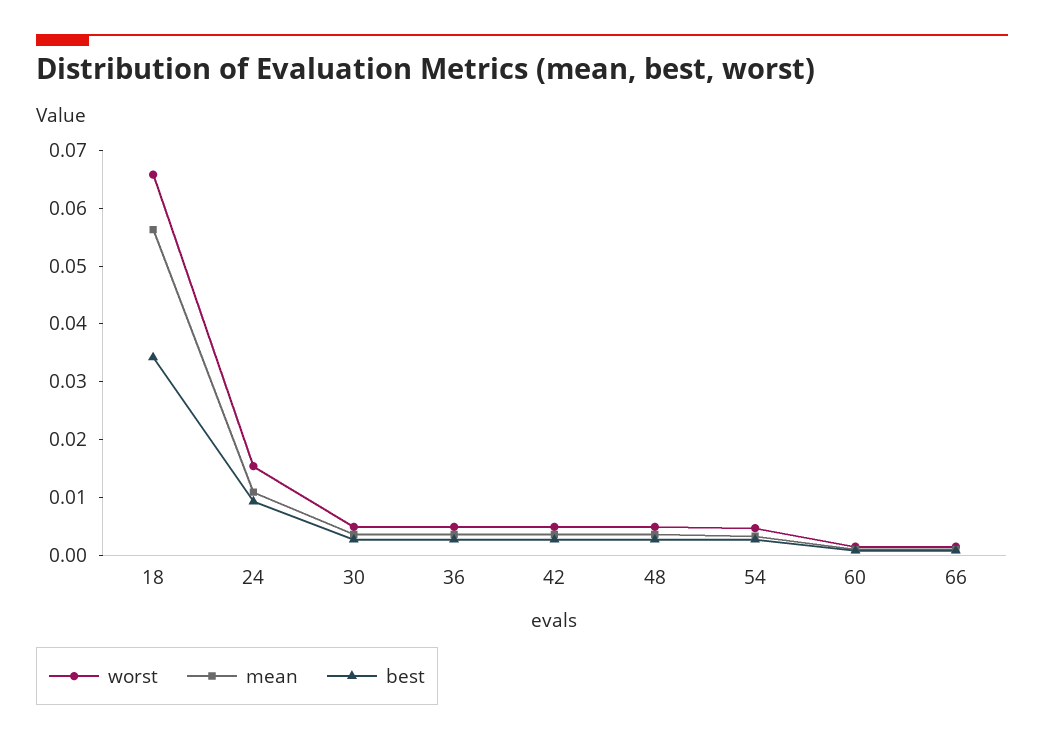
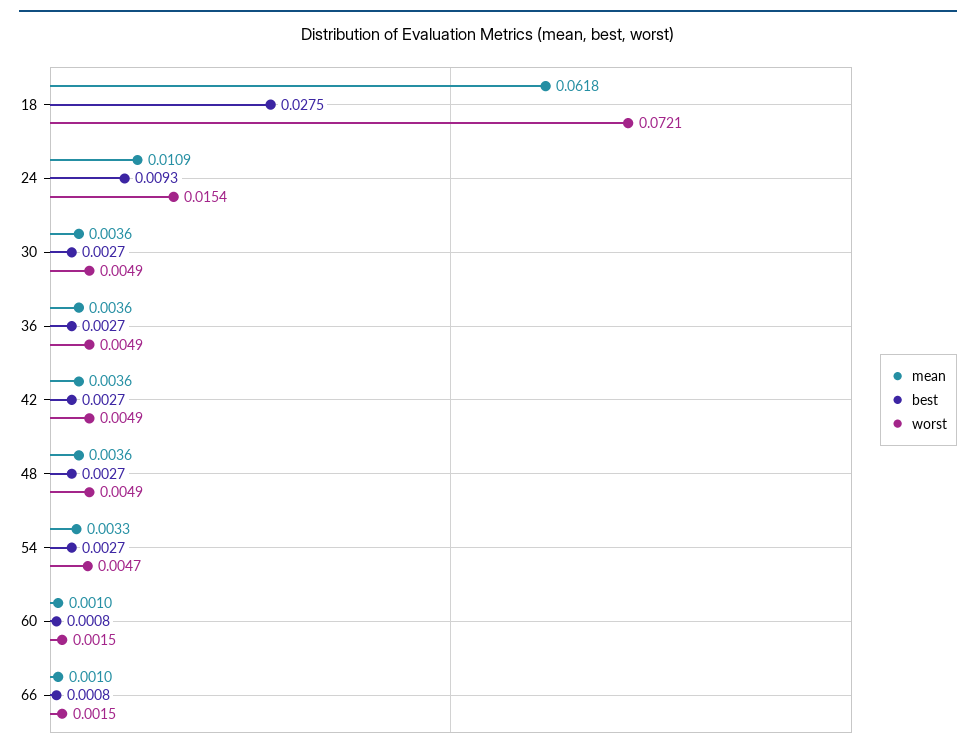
  {
    "worst": {
-     "18": 0.066,
+     "18": 0.0721,
      "24": 0.0154,
      "30": 0.0049,
      "36": 0.0049,
      "42": 0.0049,
      "48": 0.0049,
      "54": 0.0047,
      "60": 0.0015,
      "66": 0.0015
    },
    "mean": {
-     "18": 0.056,
+     "18": 0.0618,
      "24": 0.0109,
      "30": 0.0036,
      "36": 0.0036,
      "42": 0.0036,
      "48": 0.0036,
      "54": 0.0033,
      "60": 0.001,
      "66": 0.001
    },
    "best": {
-     "18": 0.034,
+     "18": 0.0275,
      "24": 0.0093,
      "30": 0.0027,
      "36": 0.0027,
      "42": 0.0027,
      "48": 0.0027,
      "54": 0.0027,
      "60": 0.0008,
      "66": 0.0008
    }
  }

